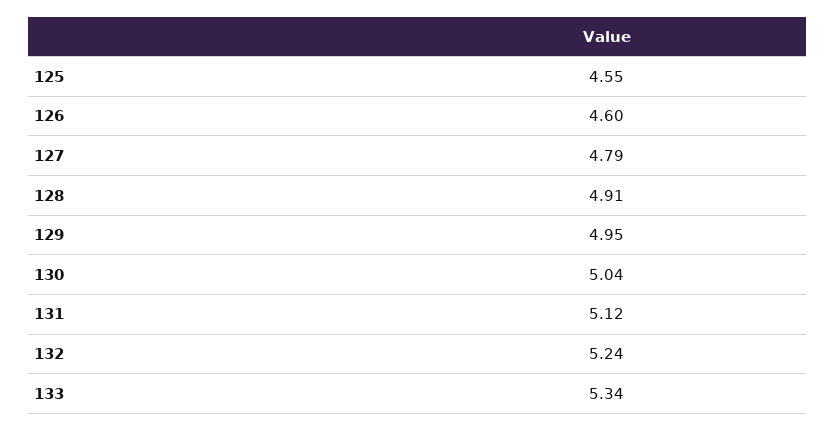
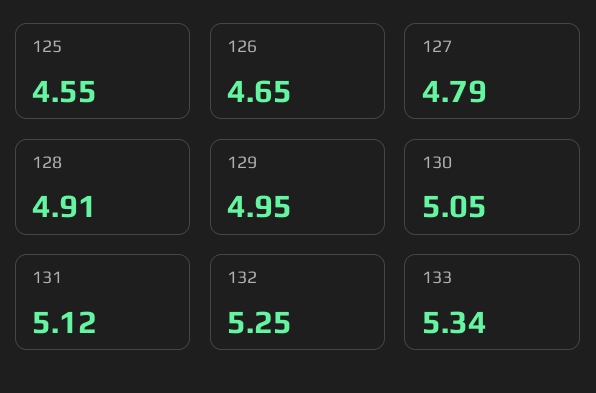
  {
    "125": 4.55,
-   "126": 4.6,
+   "126": 4.65,
    "127": 4.79,
    "128": 4.91,
    "129": 4.95,
-   "130": 5.04,
+   "130": 5.05,
    "131": 5.12,
-   "132": 5.24,
+   "132": 5.25,
    "133": 5.34
  }

